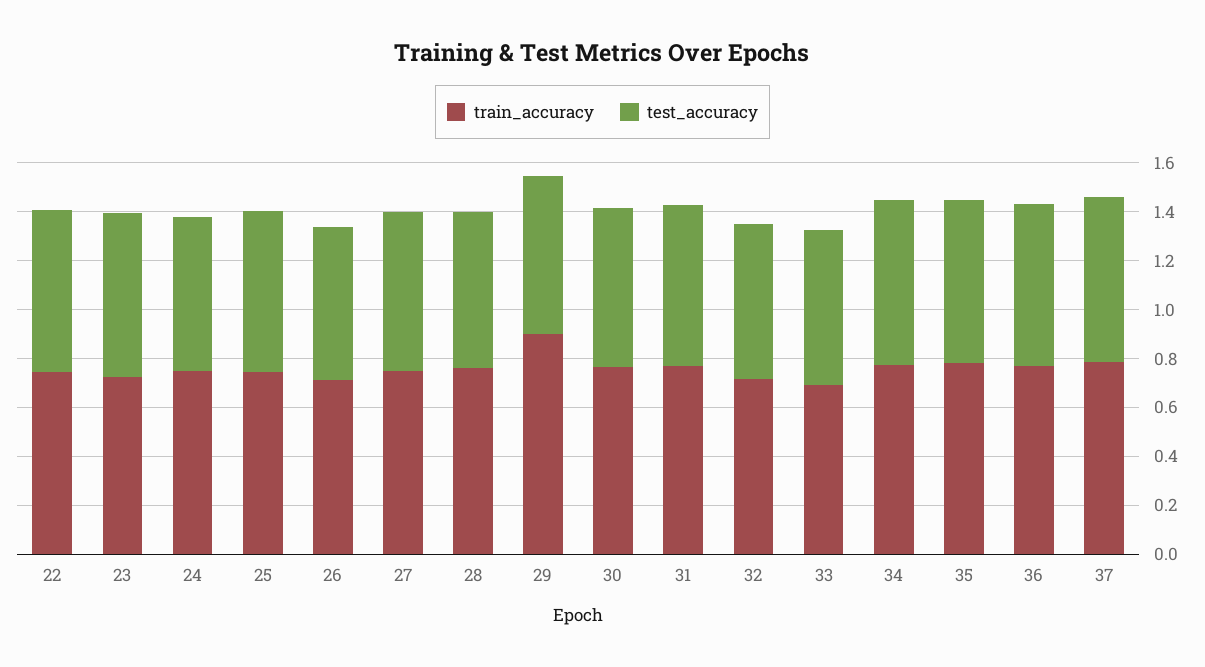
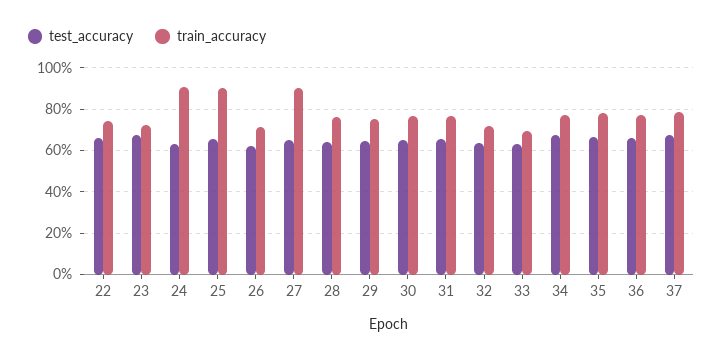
  {
    "train_accuracy": {
      "22": 0.75,
      "23": 0.7,
-     "24": 0.75,
+     "24": 0.9,
-     "25": 0.75,
+     "25": 0.9,
      "26": 0.7,
-     "27": 0.75,
+     "27": 0.9,
      "28": 0.75,
-     "29": 0.9,
+     "29": 0.75,
      "30": 0.75,
      "31": 0.75,
      "32": 0.7,
      "33": 0.7,
      "34": 0.75,
      "35": 0.8,
      "36": 0.75,
      "37": 0.8
    },
    "test_accuracy": {
      "22": 0.65,
      "23": 0.65,
      "24": 0.65,
      "25": 0.65,
      "26": 0.6,
      "27": 0.65,
      "28": 0.65,
      "29": 0.65,
      "30": 0.65,
      "31": 0.65,
      "32": 0.65,
      "33": 0.65,
      "34": 0.7,
      "35": 0.65,
      "36": 0.65,
      "37": 0.7
    }
  }

